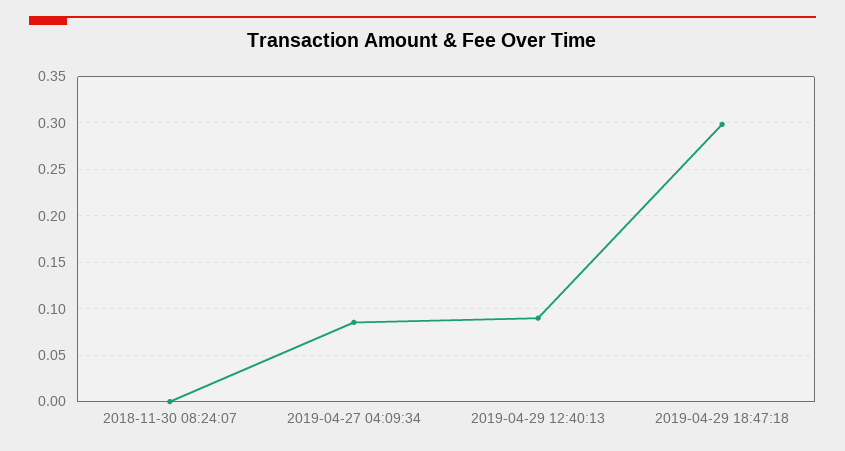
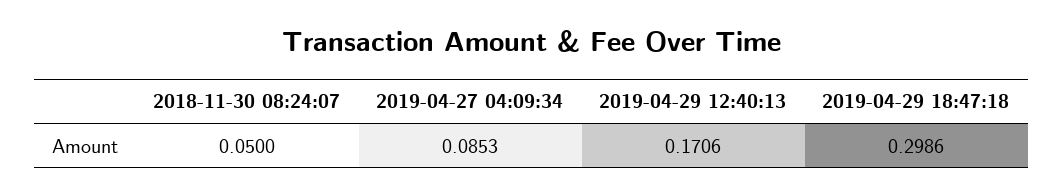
  {
-   "2018-11-30 08:24:07": 0,
+   "2018-11-30 08:24:07": 0.05,
    "2019-04-27 04:09:34": 0.0853,
-   "2019-04-29 12:40:13": 0.09,
+   "2019-04-29 12:40:13": 0.1706,
    "2019-04-29 18:47:18": 0.2986
  }

